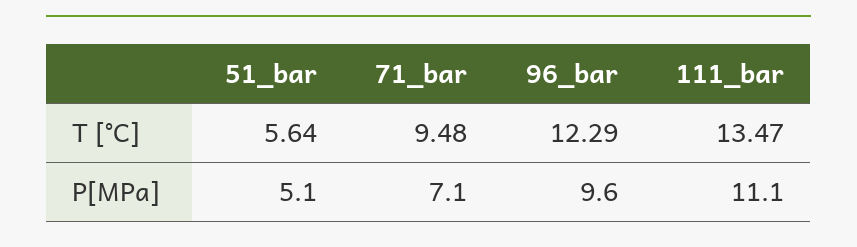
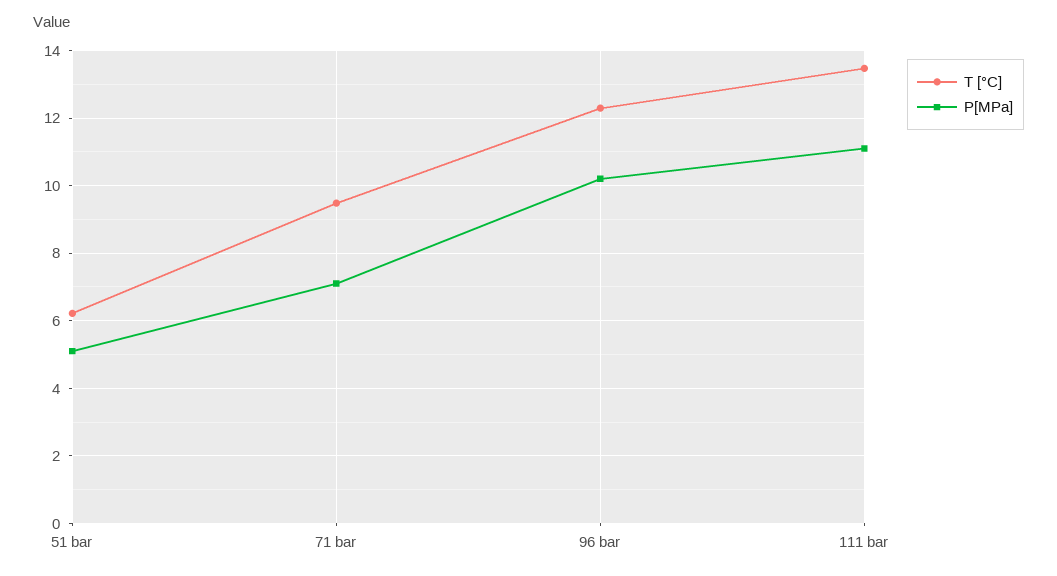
  {
    "T [°C]": {
-     "51_bar": 5.64,
+     "51_bar": 6.2,
      "71_bar": 9.48,
      "96_bar": 12.29,
      "111_bar": 13.47
    },
    "P[MPa]": {
      "51_bar": 5.1,
      "71_bar": 7.1,
-     "96_bar": 9.6,
+     "96_bar": 10.2,
      "111_bar": 11.1
    }
  }

